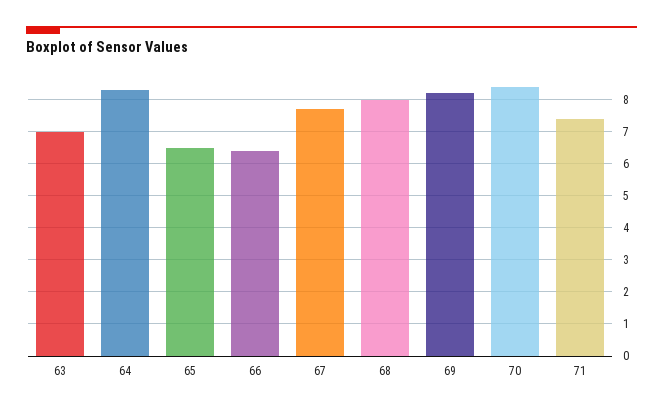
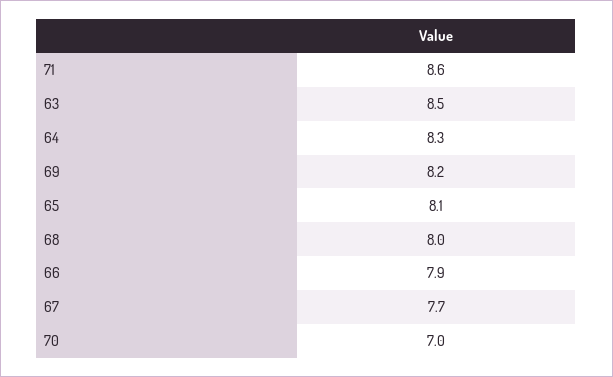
  {
-   "63": 7,
+   "63": 8.5,
    "64": 8.3,
-   "65": 6.5,
+   "65": 8.1,
-   "66": 6.5,
+   "66": 7.9,
    "67": 7.7,
    "68": 8,
    "69": 8.2,
-   "70": 8.5,
+   "70": 7,
-   "71": 7.5
+   "71": 8.6
  }

